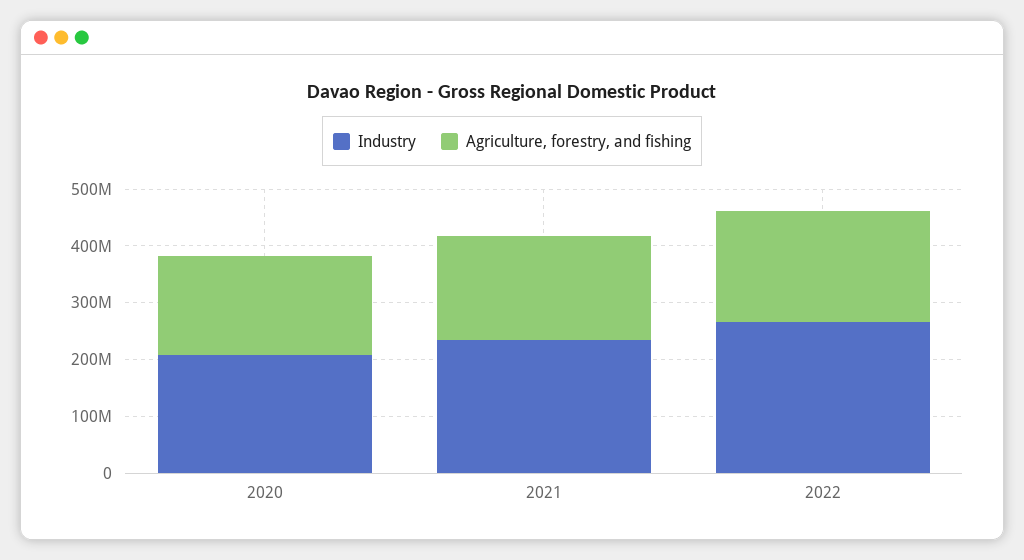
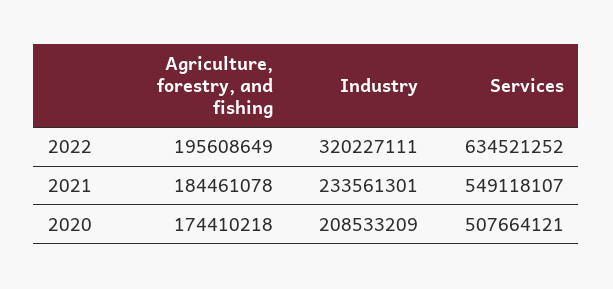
  {
    "Industry": {
      "2020": 208533209,
      "2021": 233561301,
-     "2022": 260000000
+     "2022": 320227111
    },
    "Agriculture, forestry, and fishing": {
      "2020": 174410218,
      "2021": 184461078,
      "2022": 195608649
-   }
+   },
+   "Services": {
+     "2022": 634521252,
+     "2021": 549118107,
+     "2020": 507664121
+   }
  }

